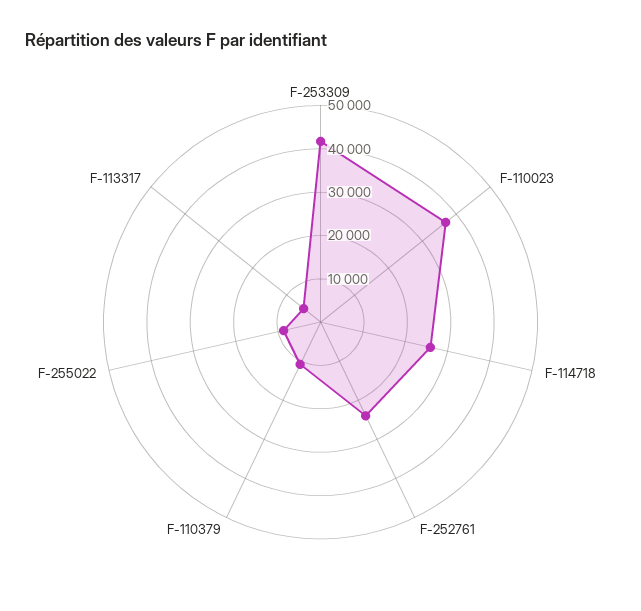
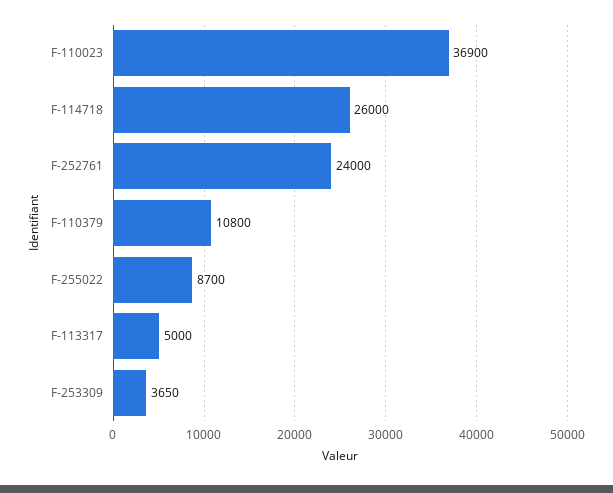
  {
-   "F-253309": 42000,
+   "F-253309": 3650,
    "F-110023": 36900,
    "F-114718": 26000,
    "F-252761": 24000,
    "F-110379": 10800,
    "F-255022": 8700,
    "F-113317": 5000
  }

